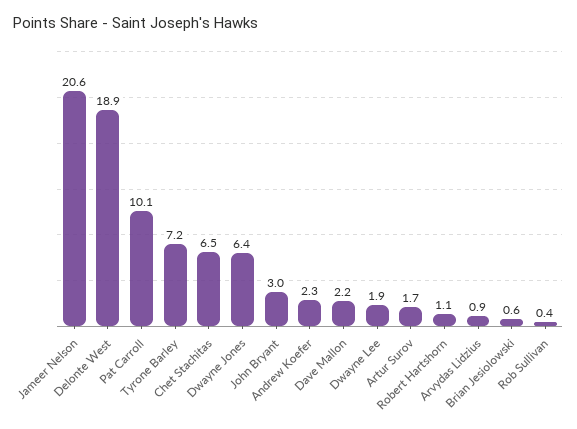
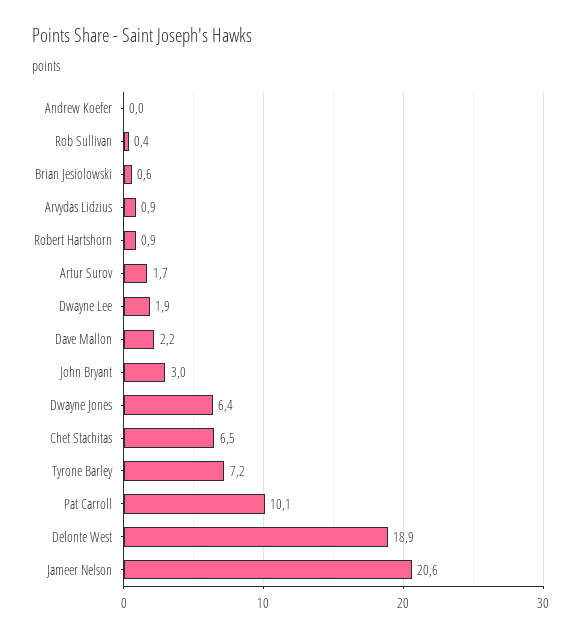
  {
    "Jameer Nelson": 20.6,
    "Delonte West": 18.9,
    "Pat Carroll": 10.1,
    "Tyrone Barley": 7.2,
    "Chet Stachitas": 6.5,
    "Dwayne Jones": 6.4,
    "John Bryant": 3,
-   "Andrew Koefer": 2.3,
+   "Andrew Koefer": 0,
    "Dave Mallon": 2.2,
    "Dwayne Lee": 1.9,
    "Artur Surov": 1.7,
-   "Robert Hartshorn": 1.1,
+   "Robert Hartshorn": 0.9,
    "Arvydas Lidzius": 0.9,
    "Brian Jesiolowski": 0.6,
    "Rob Sullivan": 0.4
  }

